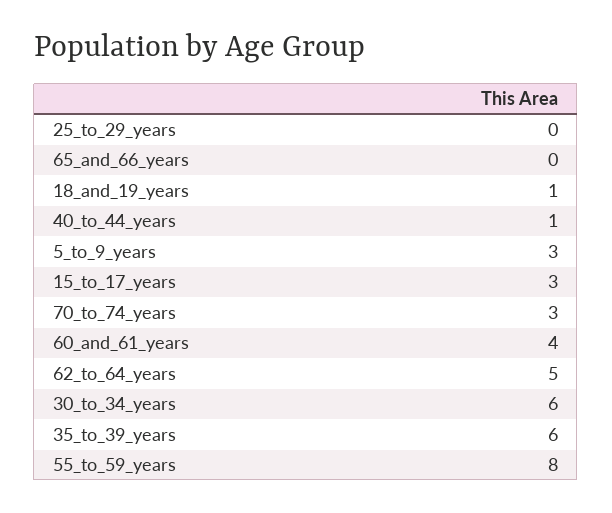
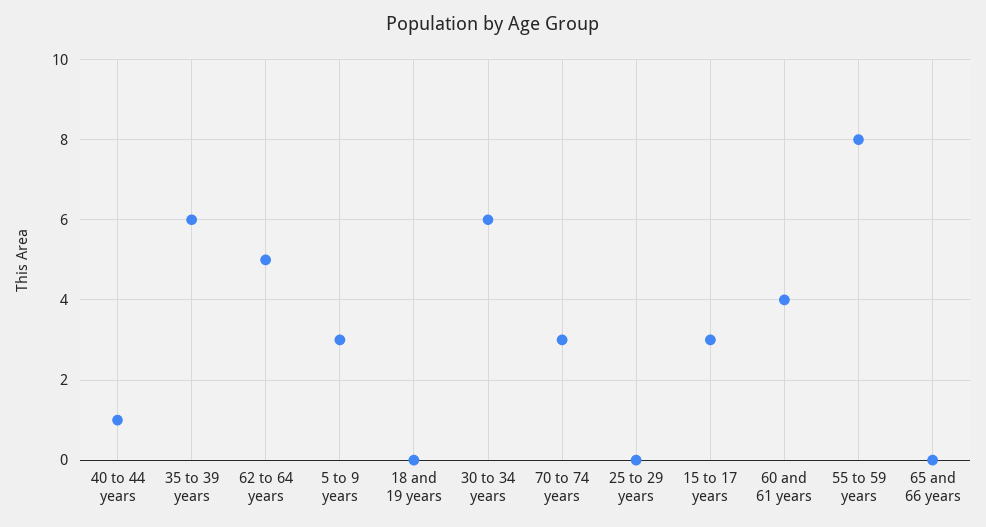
  {
    "25_to_29_years": 0,
    "65_and_66_years": 0,
-   "18_and_19_years": 1,
+   "18_and_19_years": 0,
    "40_to_44_years": 1,
    "5_to_9_years": 3,
    "15_to_17_years": 3,
    "70_to_74_years": 3,
    "60_and_61_years": 4,
    "62_to_64_years": 5,
    "30_to_34_years": 6,
    "35_to_39_years": 6,
    "55_to_59_years": 8
  }

